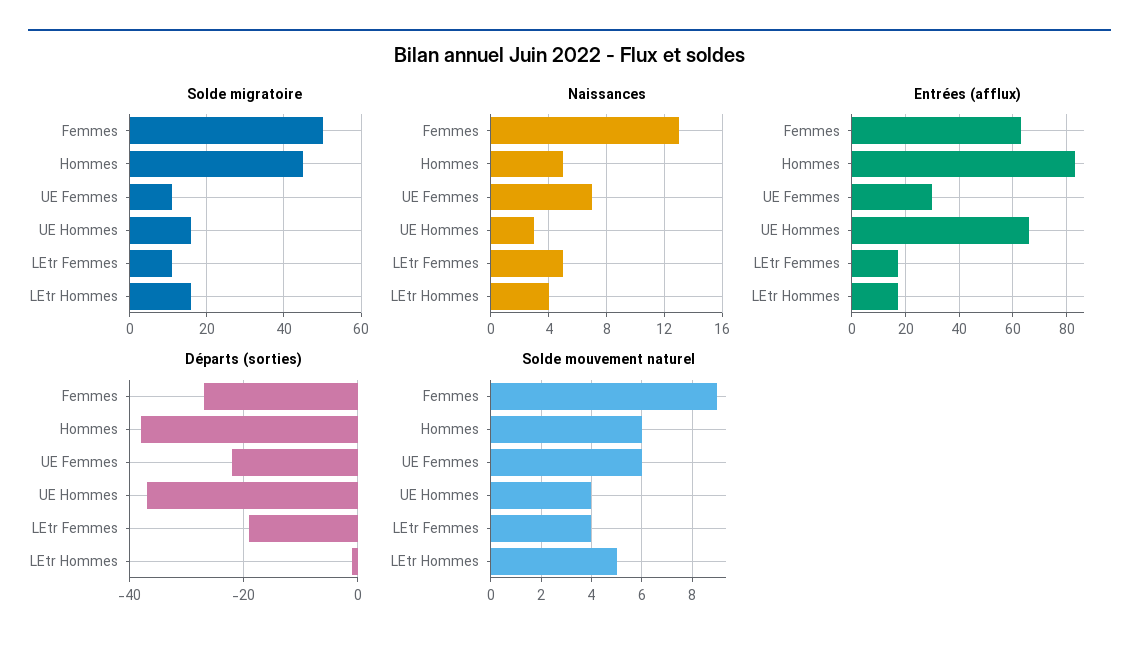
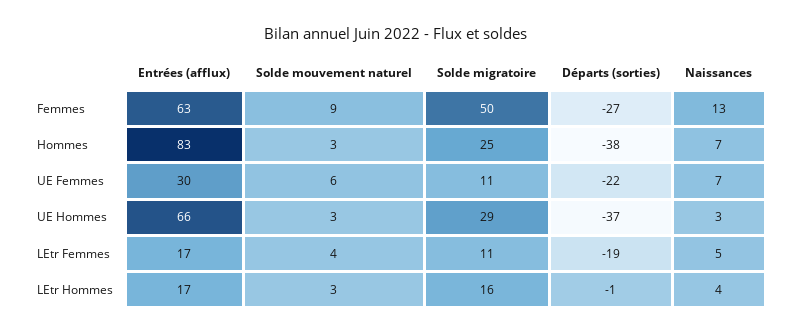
  {
    "Solde migratoire": {
      "Femmes": 50,
-     "Hommes": 45,
+     "Hommes": 25,
      "UE Femmes": 11,
-     "UE Hommes": 15,
+     "UE Hommes": 29,
      "LEtr Femmes": 11,
      "LEtr Hommes": 16
    },
    "Naissances": {
      "Femmes": 13,
-     "Hommes": 5,
+     "Hommes": 7,
      "UE Femmes": 7,
      "UE Hommes": 3,
      "LEtr Femmes": 5,
      "LEtr Hommes": 4
    },
    "Entrées (afflux)": {
      "Femmes": 63,
      "Hommes": 83,
      "UE Femmes": 30,
      "UE Hommes": 66,
      "LEtr Femmes": 17,
      "LEtr Hommes": 17
    },
    "Départs (sorties)": {
      "Femmes": -27,
      "Hommes": -38,
      "UE Femmes": -22,
      "UE Hommes": -37,
      "LEtr Femmes": -19,
      "LEtr Hommes": -1
    },
    "Solde mouvement naturel": {
      "Femmes": 9,
-     "Hommes": 6,
+     "Hommes": 3,
      "UE Femmes": 6,
-     "UE Hommes": 4,
+     "UE Hommes": 3,
      "LEtr Femmes": 4,
-     "LEtr Hommes": 5
+     "LEtr Hommes": 3
    }
  }

